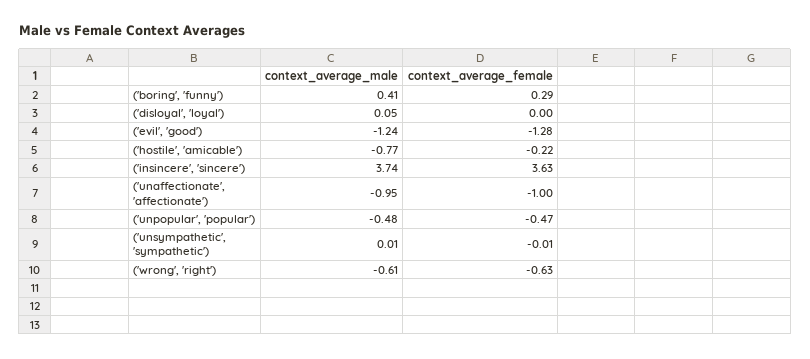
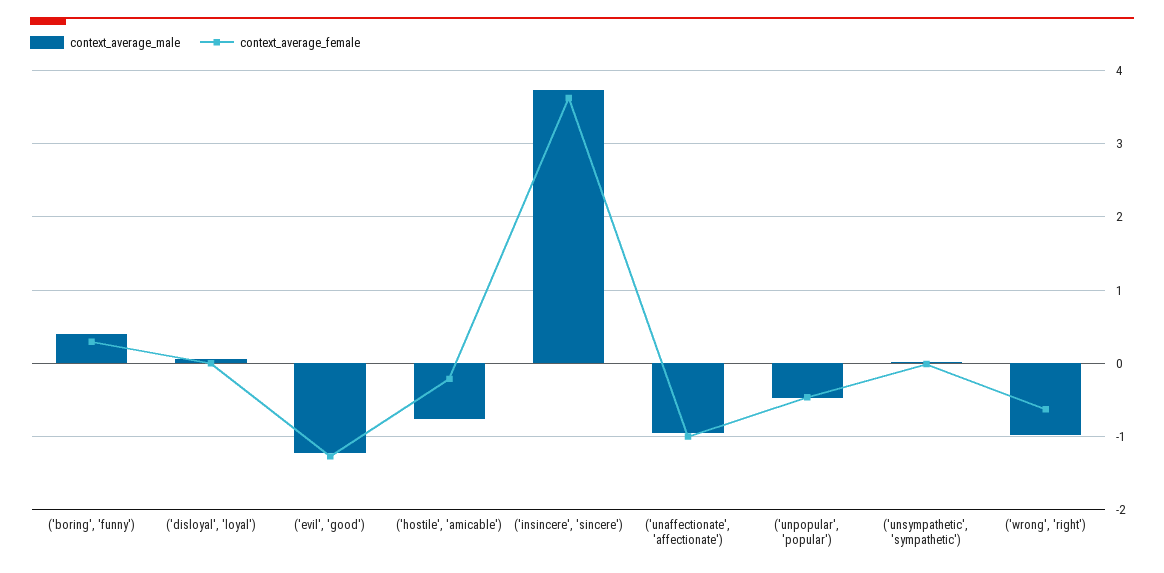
  {
    "context_average_male": {
      "('boring', 'funny')": 0.41,
      "('disloyal', 'loyal')": 0.05,
      "('evil', 'good')": -1.24,
      "('hostile', 'amicable')": -0.77,
      "('insincere', 'sincere')": 3.74,
      "('unaffectionate', 'affectionate')": -0.95,
      "('unpopular', 'popular')": -0.48,
      "('unsympathetic', 'sympathetic')": 0.01,
-     "('wrong', 'right')": -0.61
+     "('wrong', 'right')": -1
    },
    "context_average_female": {
      "('boring', 'funny')": 0.29,
      "('disloyal', 'loyal')": 0,
      "('evil', 'good')": -1.28,
      "('hostile', 'amicable')": -0.22,
      "('insincere', 'sincere')": 3.63,
      "('unaffectionate', 'affectionate')": -1,
      "('unpopular', 'popular')": -0.47,
      "('unsympathetic', 'sympathetic')": -0.01,
      "('wrong', 'right')": -0.63
    }
  }

